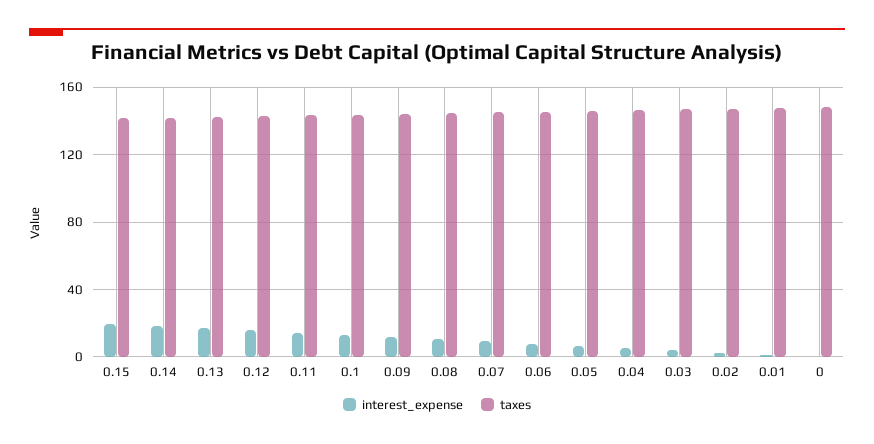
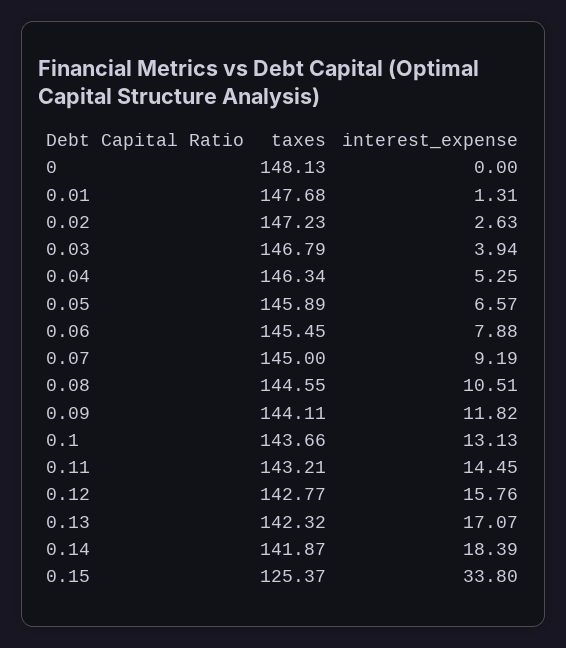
  {
    "interest_expense": {
-     "0.15": 20,
+     "0.15": 33.8,
      "0.14": 18.39,
      "0.13": 17.07,
      "0.12": 15.76,
      "0.11": 14.45,
      "0.1": 13.13,
      "0.09": 11.82,
      "0.08": 10.51,
      "0.07": 9.19,
      "0.06": 7.88,
      "0.05": 6.57,
      "0.04": 5.25,
      "0.03": 3.94,
      "0.02": 2.63,
      "0.01": 1.31,
      "0": 0
    },
    "taxes": {
-     "0.15": 140,
+     "0.15": 125.37,
      "0.14": 141.87,
      "0.13": 142.32,
      "0.12": 142.77,
      "0.11": 143.21,
      "0.1": 143.66,
      "0.09": 144.11,
      "0.08": 144.55,
      "0.07": 145,
      "0.06": 145.45,
      "0.05": 145.89,
      "0.04": 146.34,
      "0.03": 146.79,
      "0.02": 147.23,
      "0.01": 147.68,
      "0": 148.13
    }
  }

